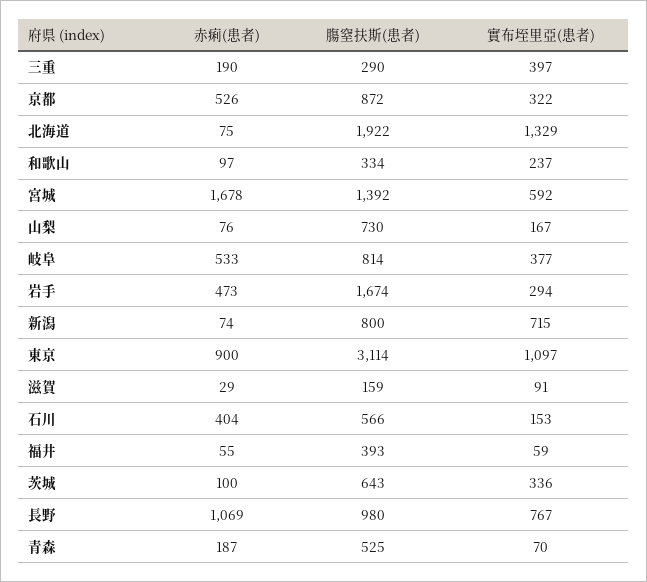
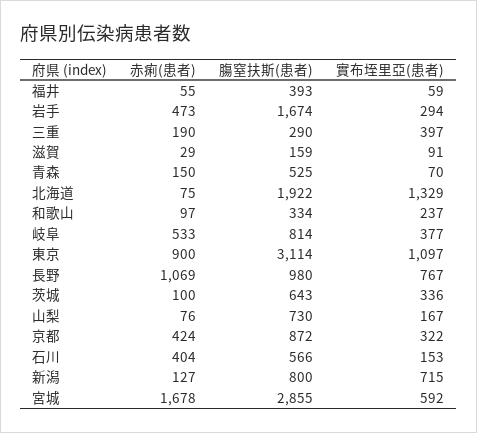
  {
    "赤痢(患者)": {
      "三重": 190,
-     "京都": 526,
+     "京都": 424,
      "北海道": 75,
      "和歌山": 97,
      "宮城": 1678,
      "山梨": 76,
      "岐阜": 533,
      "岩手": 473,
-     "新潟": 74,
+     "新潟": 127,
      "東京": 900,
      "滋賀": 29,
      "石川": 404,
      "福井": 55,
      "茨城": 100,
      "長野": 1069,
-     "青森": 187
+     "青森": 150
    },
    "膓窒扶斯(患者)": {
      "三重": 290,
      "京都": 872,
      "北海道": 1922,
      "和歌山": 334,
-     "宮城": 1392,
+     "宮城": 2855,
      "山梨": 730,
      "岐阜": 814,
      "岩手": 1674,
      "新潟": 800,
      "東京": 3114,
      "滋賀": 159,
      "石川": 566,
      "福井": 393,
      "茨城": 643,
      "長野": 980,
      "青森": 525
    },
    "實布垤里亞(患者)": {
      "三重": 397,
      "京都": 322,
      "北海道": 1329,
      "和歌山": 237,
      "宮城": 592,
      "山梨": 167,
      "岐阜": 377,
      "岩手": 294,
      "新潟": 715,
      "東京": 1097,
      "滋賀": 91,
      "石川": 153,
      "福井": 59,
      "茨城": 336,
      "長野": 767,
      "青森": 70
    }
  }

